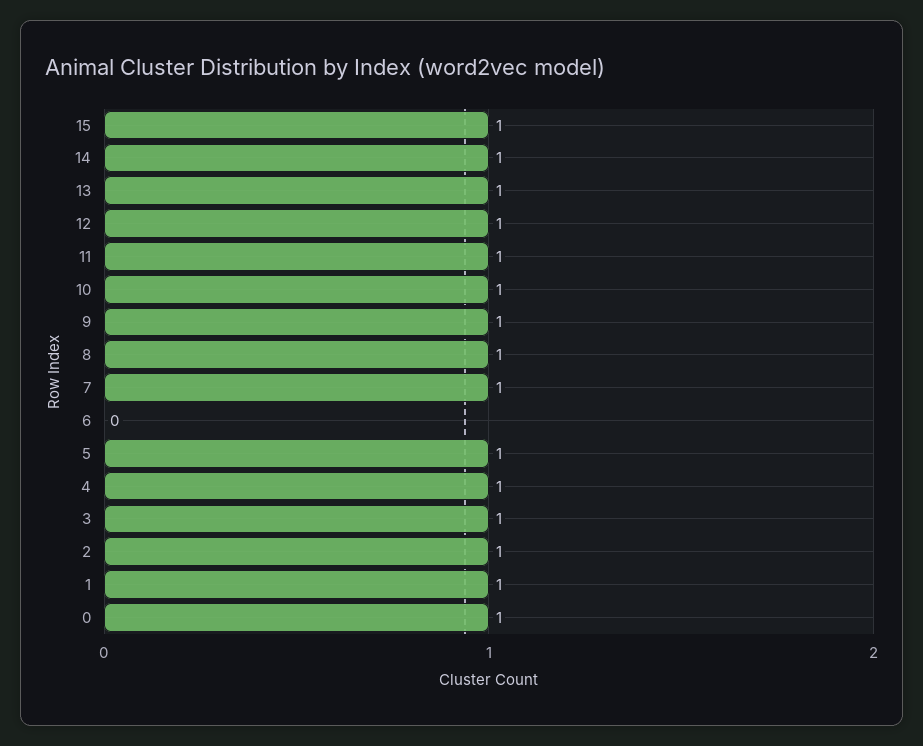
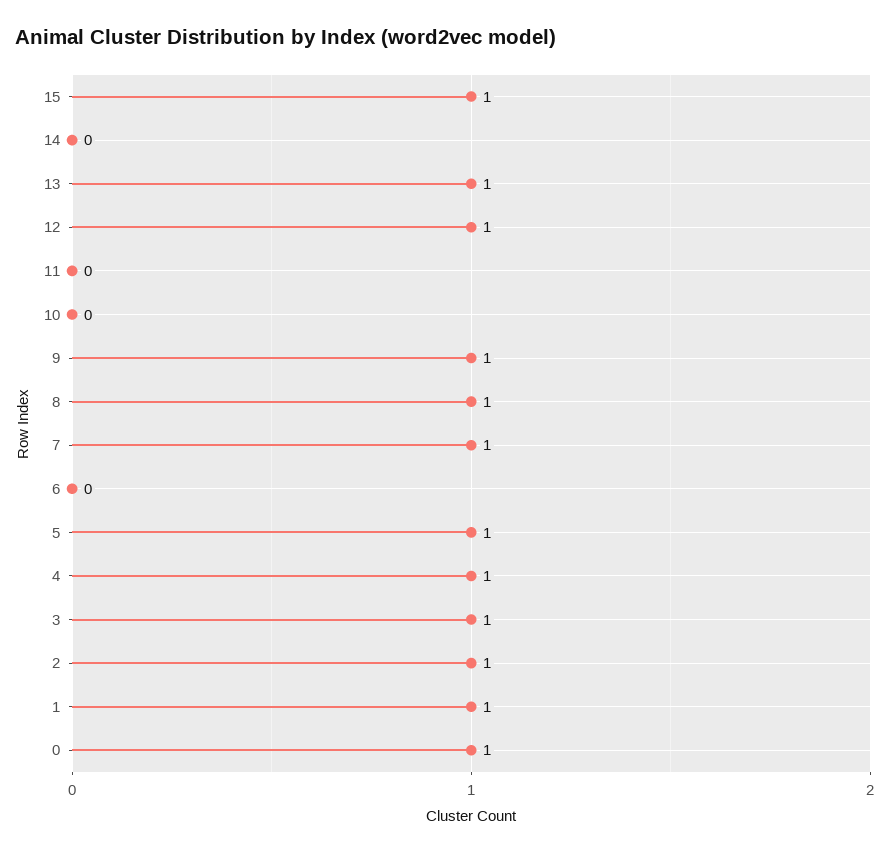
  {
    "15": 1,
-   "14": 1,
+   "14": 0,
    "13": 1,
    "12": 1,
-   "11": 1,
+   "11": 0,
-   "10": 1,
+   "10": 0,
    "9": 1,
    "8": 1,
    "7": 1,
    "6": 0,
    "5": 1,
    "4": 1,
    "3": 1,
    "2": 1,
    "1": 1,
    "0": 1
  }

